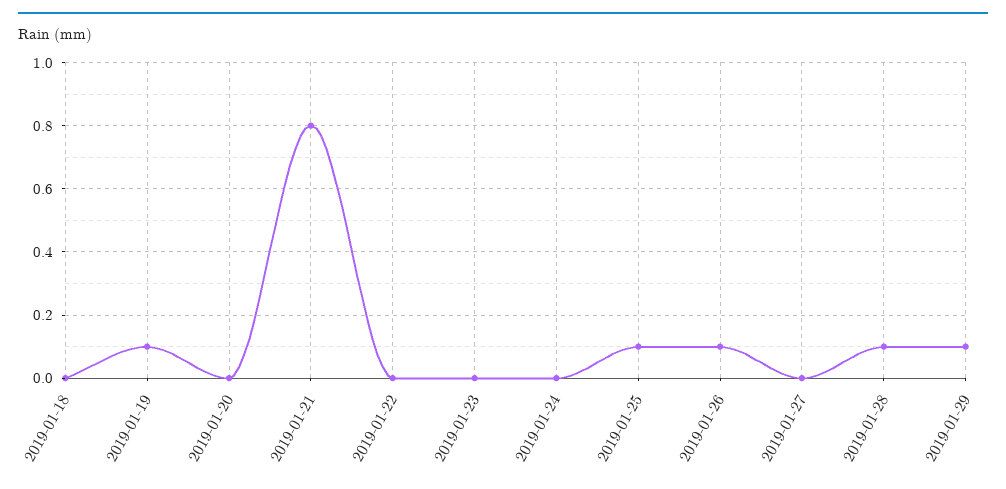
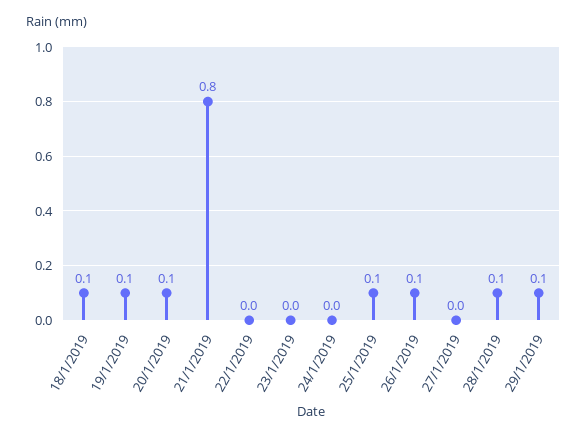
  {
-   "2019-01-18": 0,
+   "2019-01-18": 0.1,
    "2019-01-19": 0.1,
-   "2019-01-20": 0,
+   "2019-01-20": 0.1,
    "2019-01-21": 0.8,
    "2019-01-22": 0,
    "2019-01-23": 0,
    "2019-01-24": 0,
    "2019-01-25": 0.1,
    "2019-01-26": 0.1,
    "2019-01-27": 0,
    "2019-01-28": 0.1,
    "2019-01-29": 0.1
  }

